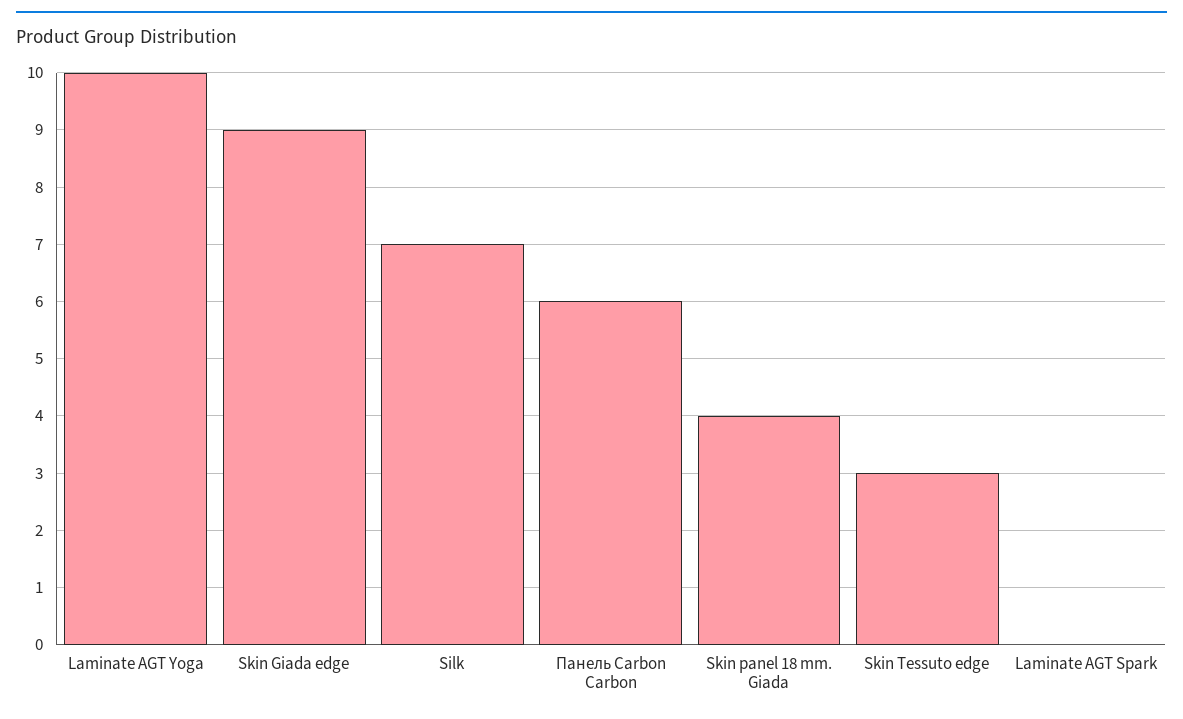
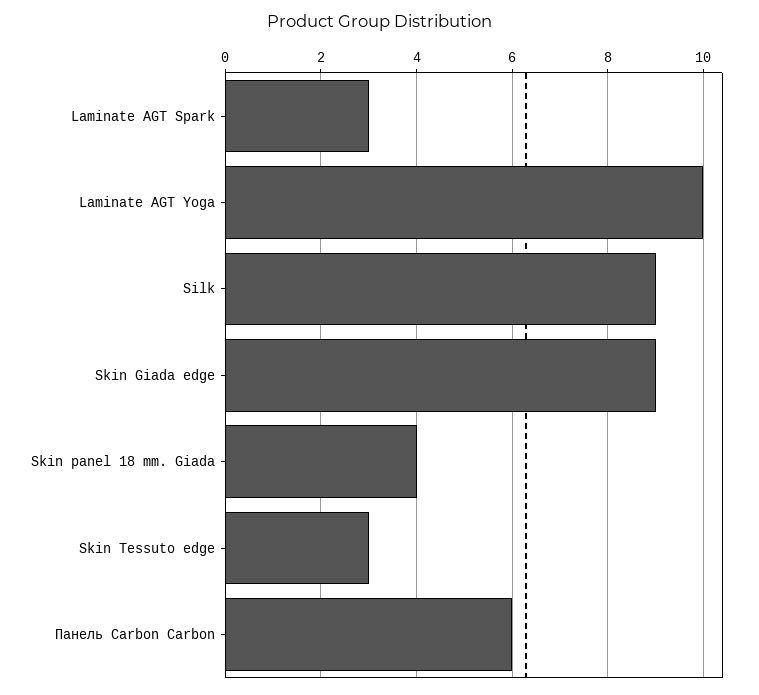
  {
    "Laminate AGT Yoga": 10,
    "Skin Giada edge": 9,
-   "Silk": 7,
+   "Silk": 9,
    "Панель Carbon Carbon": 6,
    "Skin panel 18 mm. Giada": 4,
    "Skin Tessuto edge": 3,
-   "Laminate AGT Spark": 0
+   "Laminate AGT Spark": 3
  }

